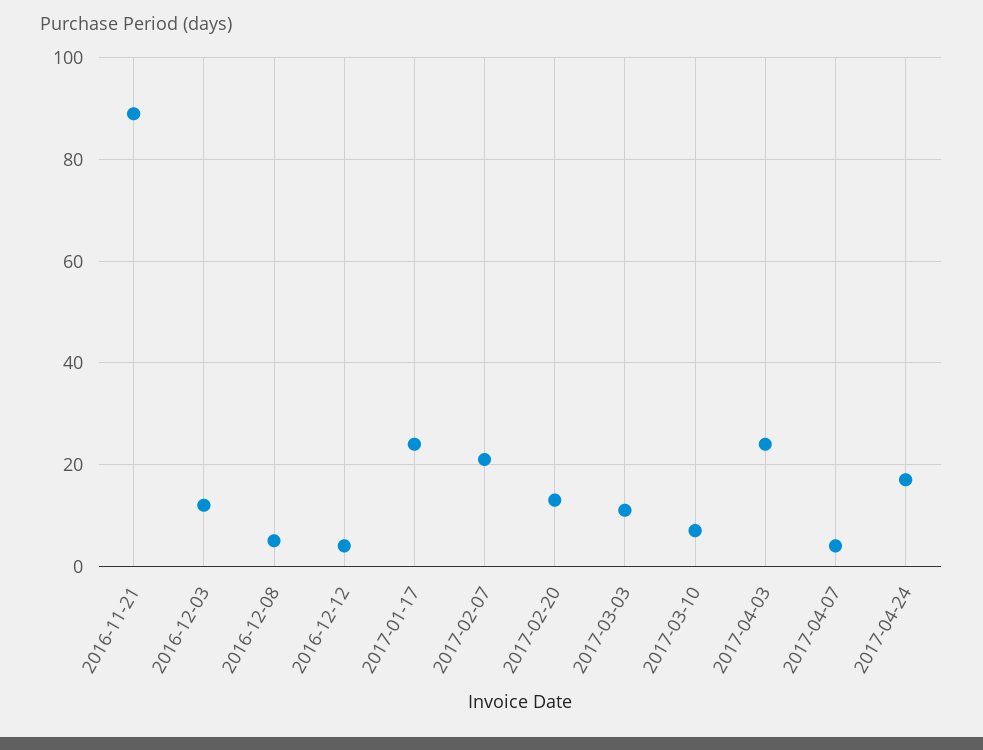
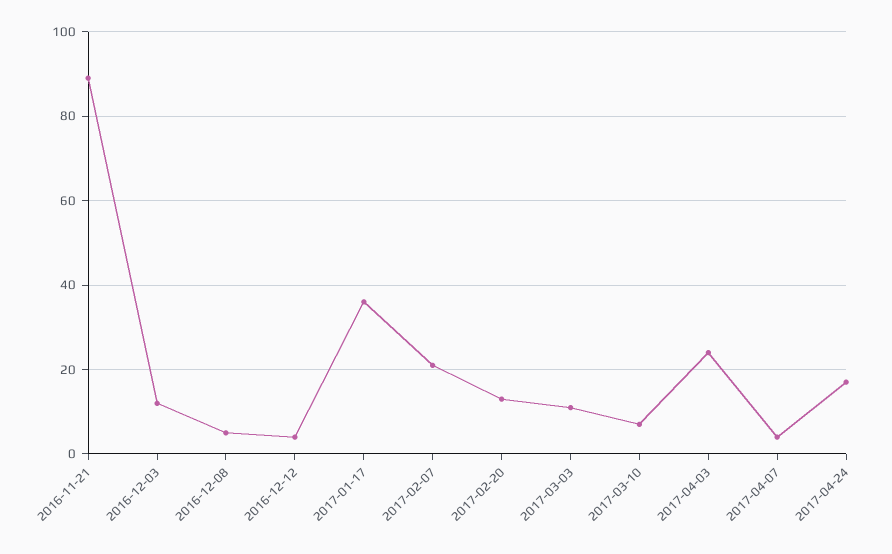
  {
    "2016-11-21": 90,
    "2016-12-03": 10,
    "2016-12-08": 5,
    "2016-12-12": 5,
-   "2017-01-17": 25,
+   "2017-01-17": 35,
    "2017-02-07": 20,
    "2017-02-20": 15,
    "2017-03-03": 10,
    "2017-03-10": 5,
    "2017-04-03": 25,
    "2017-04-07": 5,
    "2017-04-24": 15
  }

